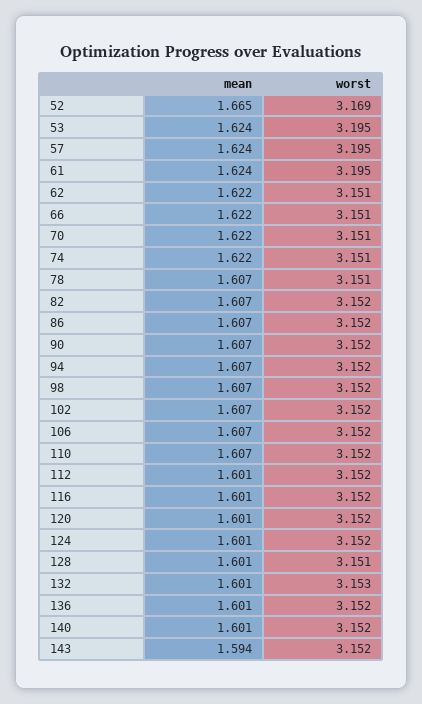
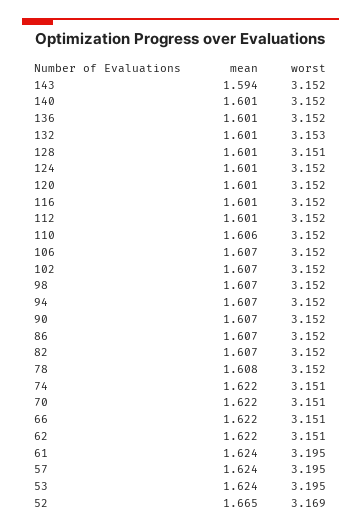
  {
    "mean": {
      "52": 1.665,
      "53": 1.624,
      "57": 1.624,
      "61": 1.624,
      "62": 1.622,
      "66": 1.622,
      "70": 1.622,
      "74": 1.622,
-     "78": 1.607,
+     "78": 1.608,
      "82": 1.607,
      "86": 1.607,
      "90": 1.607,
      "94": 1.607,
      "98": 1.607,
      "102": 1.607,
      "106": 1.607,
-     "110": 1.607,
+     "110": 1.606,
      "112": 1.601,
      "116": 1.601,
      "120": 1.601,
      "124": 1.601,
      "128": 1.601,
      "132": 1.601,
      "136": 1.601,
      "140": 1.601,
      "143": 1.594
    },
    "worst": {
      "52": 3.169,
      "53": 3.195,
      "57": 3.195,
      "61": 3.195,
      "62": 3.151,
      "66": 3.151,
      "70": 3.151,
      "74": 3.151,
-     "78": 3.151,
+     "78": 3.152,
      "82": 3.152,
      "86": 3.152,
      "90": 3.152,
      "94": 3.152,
      "98": 3.152,
      "102": 3.152,
      "106": 3.152,
      "110": 3.152,
      "112": 3.152,
      "116": 3.152,
      "120": 3.152,
      "124": 3.152,
      "128": 3.151,
      "132": 3.153,
      "136": 3.152,
      "140": 3.152,
      "143": 3.152
    }
  }

